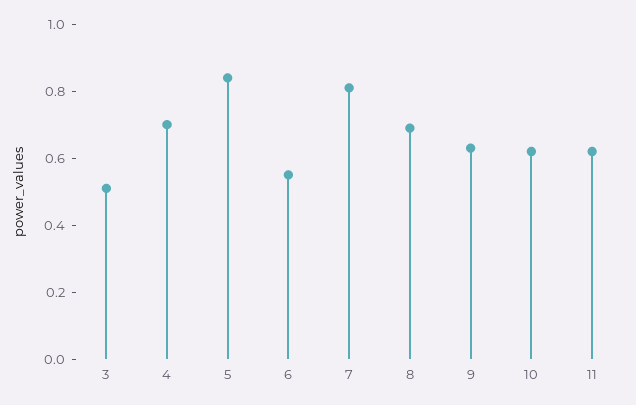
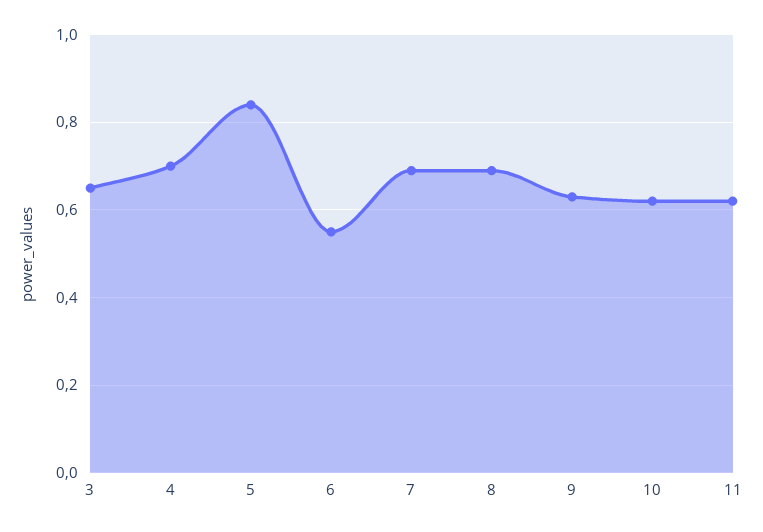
  {
-   "3": 0.5,
+   "3": 0.65,
    "4": 0.7,
    "5": 0.85,
    "6": 0.55,
-   "7": 0.8,
+   "7": 0.7,
    "8": 0.7,
    "9": 0.65,
    "10": 0.6,
    "11": 0.6
  }

